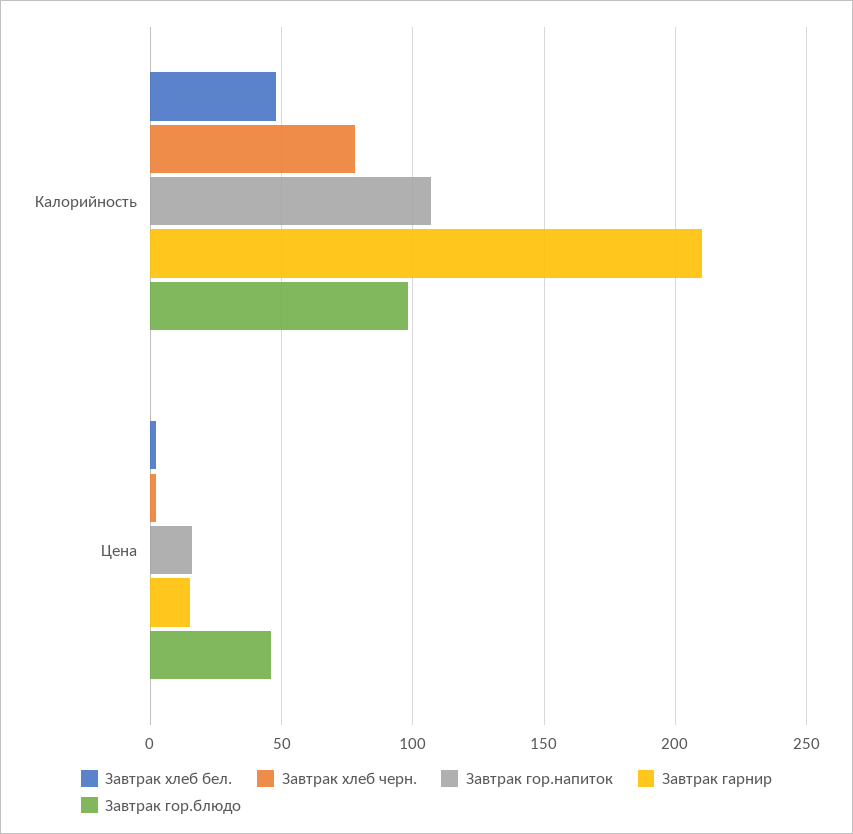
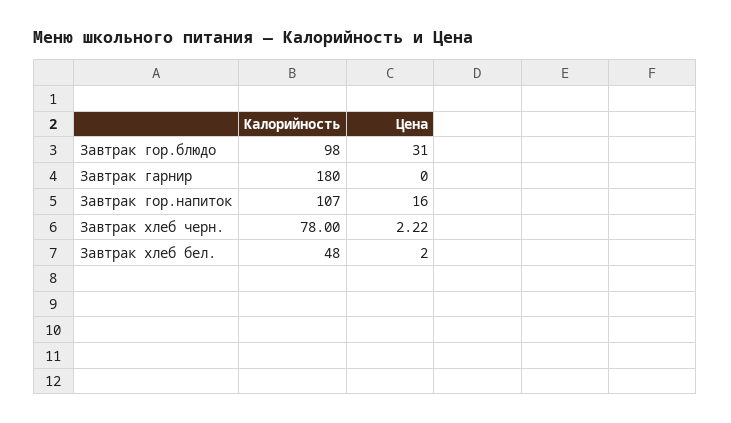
  {
    "Завтрак хлеб бел.": {
      "Калорийность": 48,
      "Цена": 2
    },
    "Завтрак хлеб черн.": {
      "Калорийность": 78,
      "Цена": 2.22
    },
    "Завтрак гор.напиток": {
      "Калорийность": 107,
      "Цена": 16
    },
    "Завтрак гарнир": {
-     "Калорийность": 210,
+     "Калорийность": 180,
-     "Цена": 15
+     "Цена": 0
    },
    "Завтрак гор.блюдо": {
      "Калорийность": 98,
-     "Цена": 45
+     "Цена": 31
    }
  }

